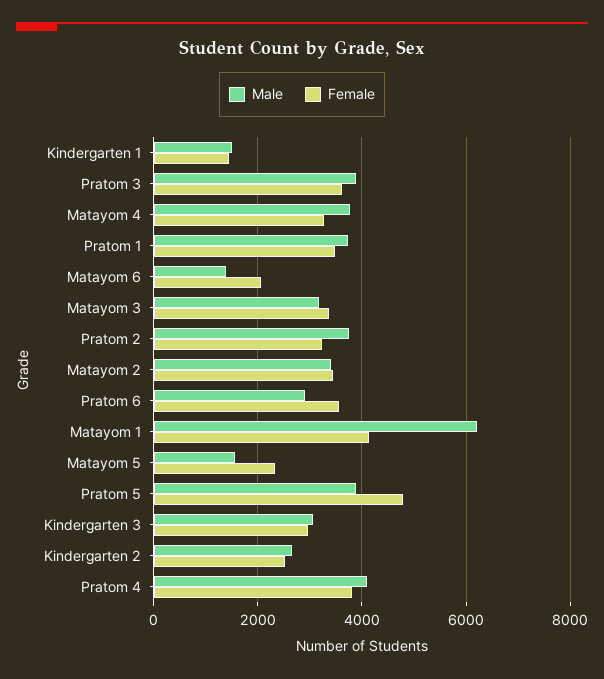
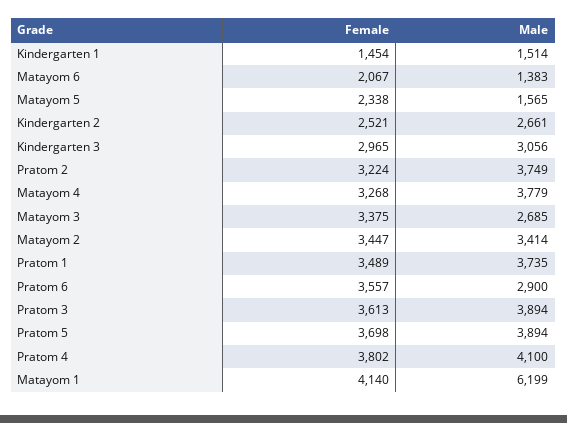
  {
    "Male": {
      "Kindergarten 1": 1514,
      "Pratom 3": 3894,
      "Matayom 4": 3779,
      "Pratom 1": 3735,
      "Matayom 6": 1383,
-     "Matayom 3": 3200,
+     "Matayom 3": 2685,
      "Pratom 2": 3749,
      "Matayom 2": 3414,
      "Pratom 6": 2900,
      "Matayom 1": 6199,
      "Matayom 5": 1565,
      "Pratom 5": 3894,
      "Kindergarten 3": 3056,
      "Kindergarten 2": 2661,
      "Pratom 4": 4100
    },
    "Female": {
      "Kindergarten 1": 1454,
      "Pratom 3": 3613,
      "Matayom 4": 3268,
      "Pratom 1": 3489,
      "Matayom 6": 2067,
      "Matayom 3": 3375,
      "Pratom 2": 3224,
      "Matayom 2": 3447,
      "Pratom 6": 3557,
      "Matayom 1": 4140,
      "Matayom 5": 2338,
-     "Pratom 5": 4800,
+     "Pratom 5": 3698,
      "Kindergarten 3": 2965,
      "Kindergarten 2": 2521,
      "Pratom 4": 3802
    }
  }

